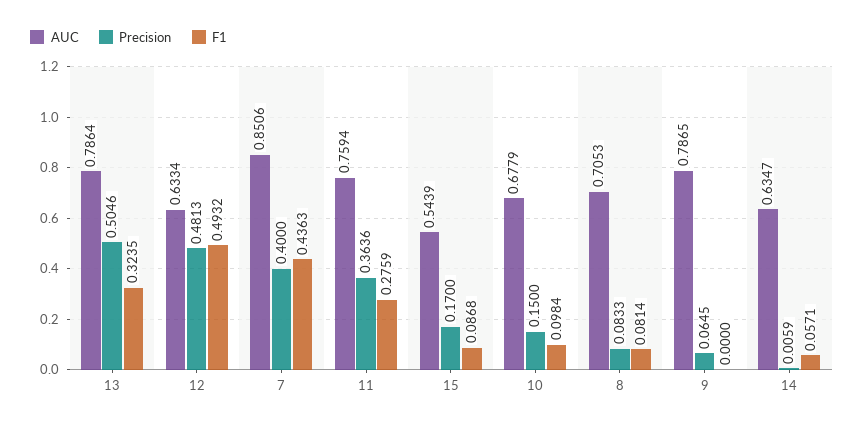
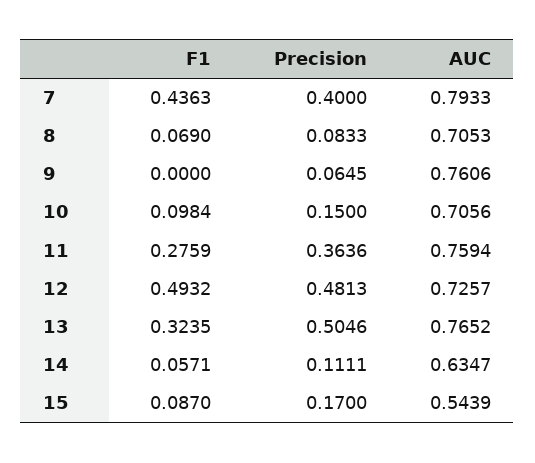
  {
    "AUC": {
-     "13": 0.7864,
+     "13": 0.7652,
-     "12": 0.6334,
+     "12": 0.7257,
-     "7": 0.8506,
+     "7": 0.7933,
      "11": 0.7594,
      "15": 0.5439,
-     "10": 0.6779,
+     "10": 0.7056,
      "8": 0.7053,
-     "9": 0.7865,
+     "9": 0.7606,
      "14": 0.6347
    },
    "Precision": {
      "13": 0.5046,
      "12": 0.4813,
      "7": 0.4,
      "11": 0.3636,
      "15": 0.17,
      "10": 0.15,
      "8": 0.0833,
      "9": 0.0645,
-     "14": 0.0059
+     "14": 0.1111
    },
    "F1": {
      "13": 0.3235,
      "12": 0.4932,
      "7": 0.4363,
      "11": 0.2759,
-     "15": 0.0868,
+     "15": 0.087,
      "10": 0.0984,
-     "8": 0.0814,
+     "8": 0.069,
      "9": 0,
      "14": 0.0571
    }
  }

